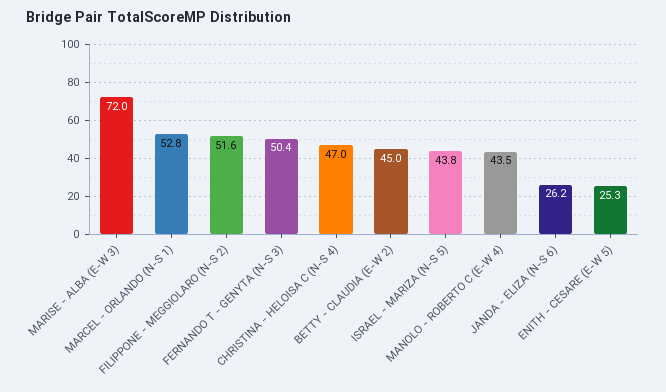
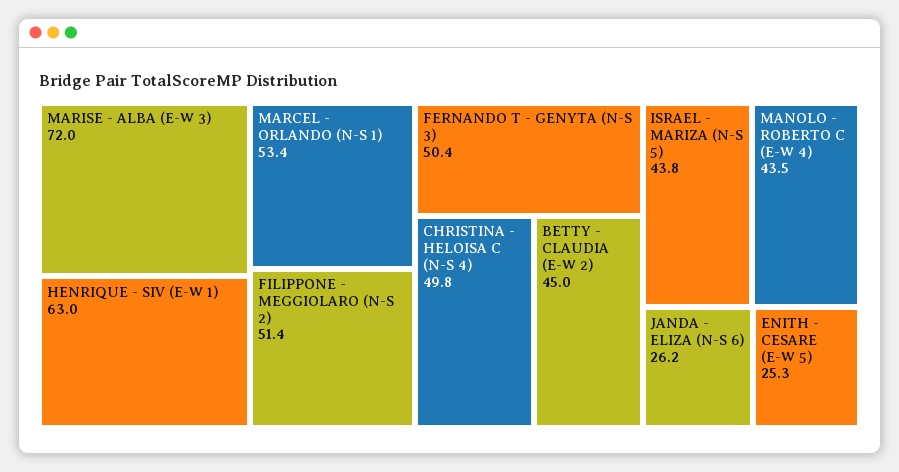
  {
    "MARISE - ALBA (E-W 3)": 72,
-   "MARCEL - ORLANDO (N-S 1)": 52.8,
+   "MARCEL - ORLANDO (N-S 1)": 53.4,
-   "FILIPPONE - MEGGIOLARO (N-S 2)": 51.6,
+   "FILIPPONE - MEGGIOLARO (N-S 2)": 51.4,
    "FERNANDO T - GENYTA (N-S 3)": 50.4,
-   "CHRISTINA - HELOISA C (N-S 4)": 47,
+   "CHRISTINA - HELOISA C (N-S 4)": 49.8,
    "BETTY - CLAUDIA (E-W 2)": 45,
    "ISRAEL - MARIZA (N-S 5)": 43.8,
    "MANOLO - ROBERTO C (E-W 4)": 43.5,
    "JANDA - ELIZA (N-S 6)": 26.2,
-   "ENITH - CESARE (E-W 5)": 25.3
+   "ENITH - CESARE (E-W 5)": 25.3,
+   "HENRIQUE - SIV (E-W 1)": 63
  }

